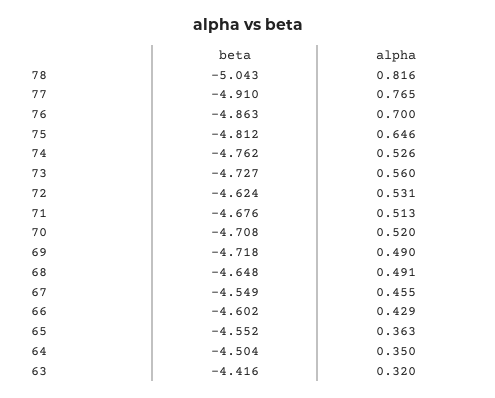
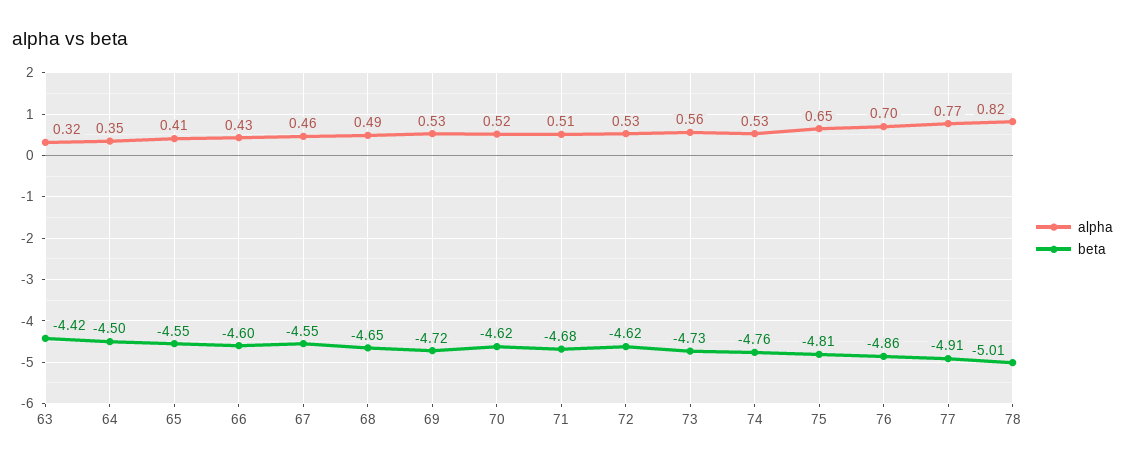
  {
    "beta": {
-     "78": -5.043,
+     "78": -5.01,
      "77": -4.91,
      "76": -4.863,
      "75": -4.812,
      "74": -4.762,
      "73": -4.727,
      "72": -4.624,
      "71": -4.676,
-     "70": -4.708,
+     "70": -4.62,
      "69": -4.718,
      "68": -4.648,
      "67": -4.549,
      "66": -4.602,
      "65": -4.552,
      "64": -4.504,
      "63": -4.416
    },
    "alpha": {
      "78": 0.816,
      "77": 0.765,
      "76": 0.7,
      "75": 0.646,
      "74": 0.526,
      "73": 0.56,
      "72": 0.531,
      "71": 0.513,
      "70": 0.52,
-     "69": 0.49,
+     "69": 0.53,
      "68": 0.491,
      "67": 0.455,
      "66": 0.429,
-     "65": 0.363,
+     "65": 0.41,
      "64": 0.35,
      "63": 0.32
    }
  }

